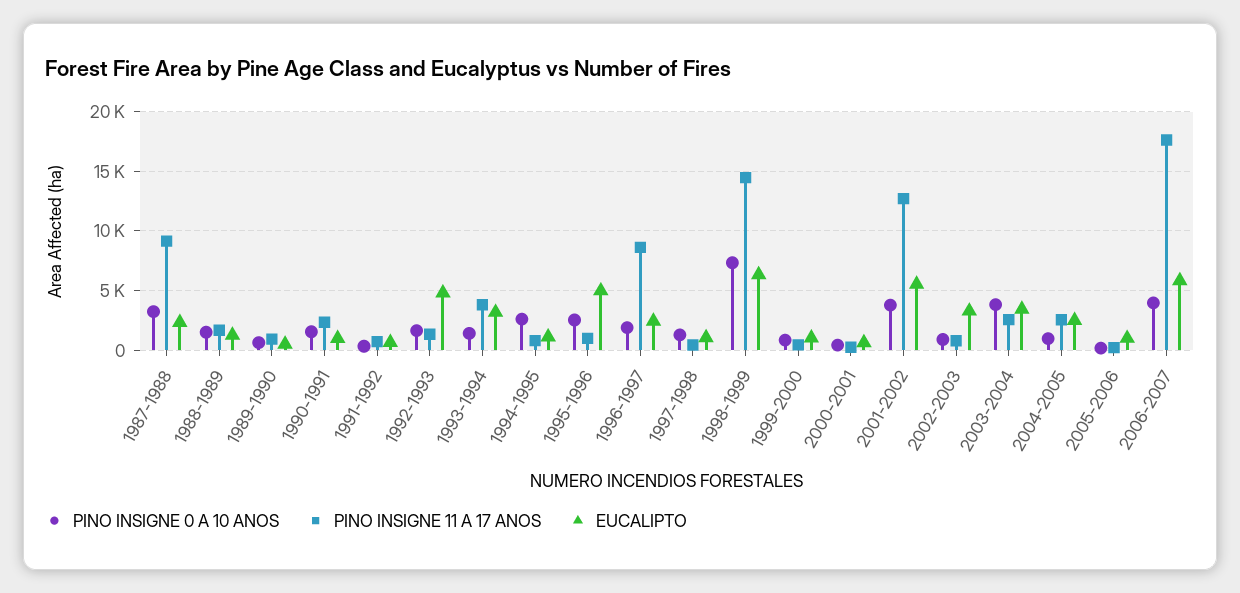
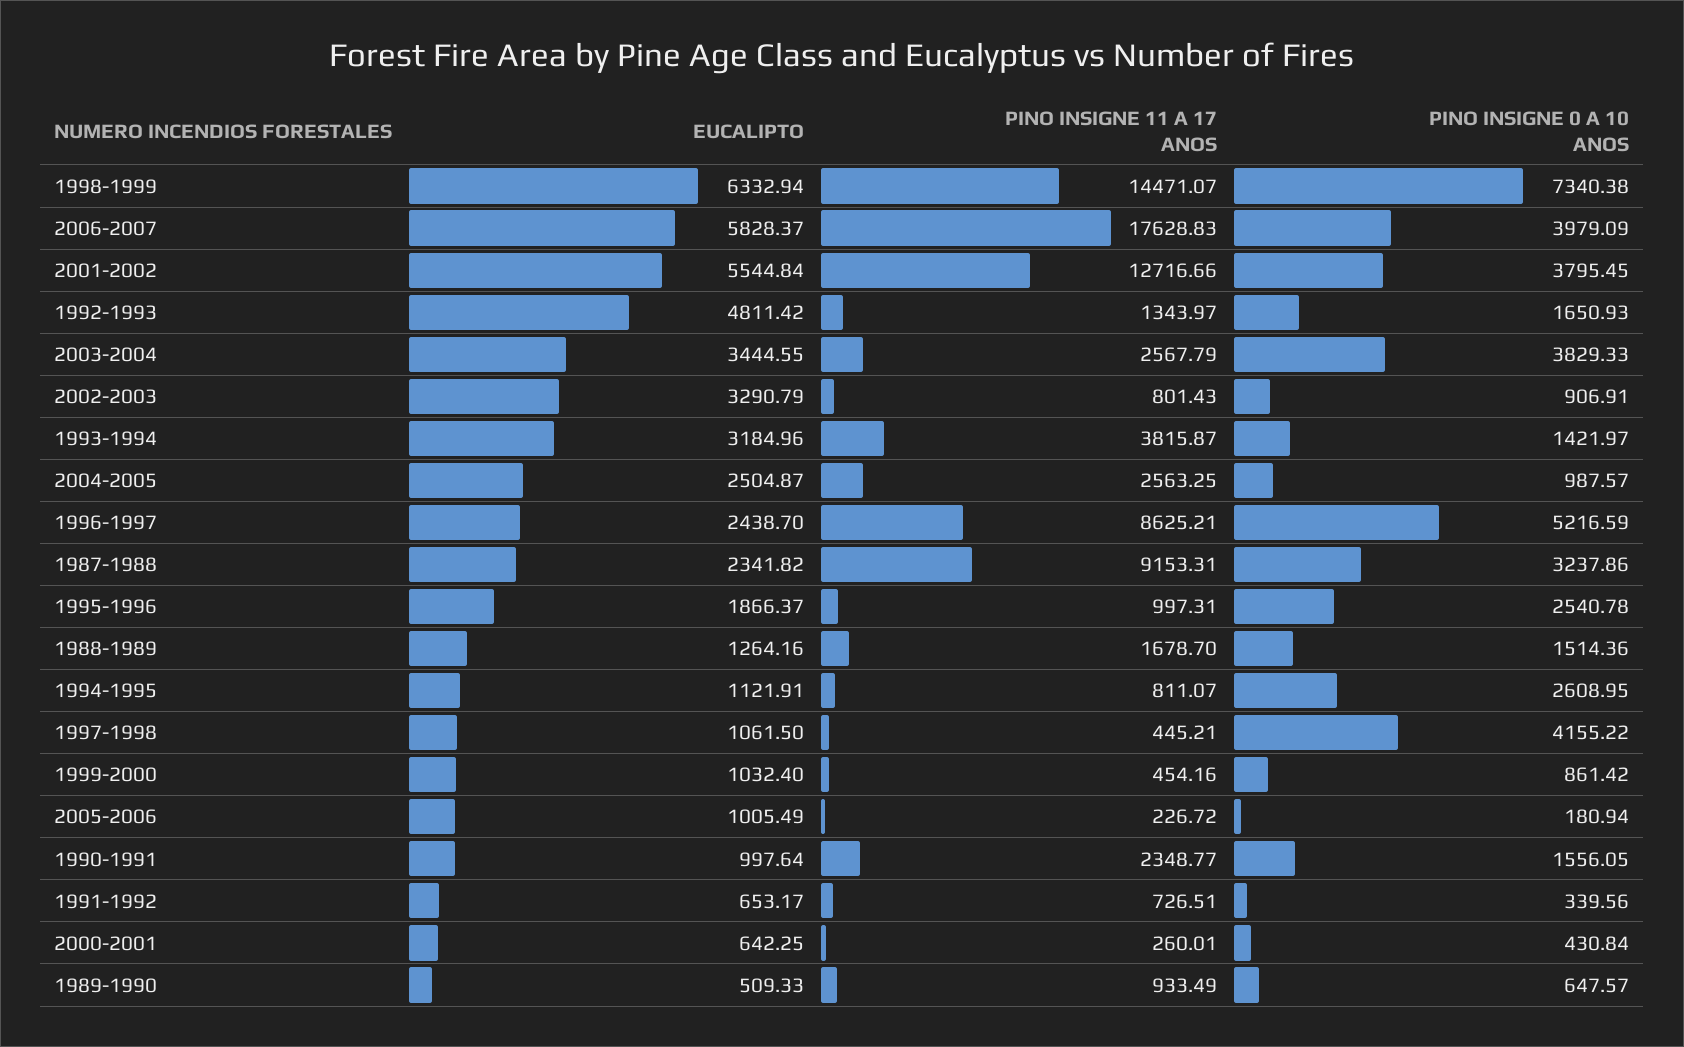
  {
    "PINO INSIGNE 0 A 10 ANOS": {
      "1987-1988": 3237.86,
      "1988-1989": 1514.36,
      "1989-1990": 647.57,
      "1990-1991": 1556.05,
      "1991-1992": 339.56,
      "1992-1993": 1650.93,
      "1993-1994": 1421.97,
      "1994-1995": 2608.95,
      "1995-1996": 2540.78,
-     "1996-1997": 2000,
+     "1996-1997": 5216.59,
-     "1997-1998": 1000,
+     "1997-1998": 4155.22,
      "1998-1999": 7340.38,
      "1999-2000": 861.42,
      "2000-2001": 430.84,
      "2001-2002": 3795.45,
      "2002-2003": 906.91,
      "2003-2004": 3829.33,
      "2004-2005": 987.57,
      "2005-2006": 180.94,
      "2006-2007": 3979.09
    },
    "PINO INSIGNE 11 A 17 ANOS": {
      "1987-1988": 9153.31,
      "1988-1989": 1678.7,
      "1989-1990": 933.49,
      "1990-1991": 2348.77,
      "1991-1992": 726.51,
      "1992-1993": 1343.97,
      "1993-1994": 3815.87,
      "1994-1995": 811.07,
      "1995-1996": 997.31,
      "1996-1997": 8625.21,
      "1997-1998": 445.21,
      "1998-1999": 14471.07,
      "1999-2000": 454.16,
      "2000-2001": 260.01,
      "2001-2002": 12716.66,
      "2002-2003": 801.43,
      "2003-2004": 2567.79,
      "2004-2005": 2563.25,
      "2005-2006": 226.72,
      "2006-2007": 17628.83
    },
    "EUCALIPTO": {
      "1987-1988": 2341.82,
      "1988-1989": 1264.16,
      "1989-1990": 509.33,
      "1990-1991": 997.64,
      "1991-1992": 653.17,
      "1992-1993": 4811.42,
      "1993-1994": 3184.96,
      "1994-1995": 1121.91,
-     "1995-1996": 5000,
+     "1995-1996": 1866.37,
      "1996-1997": 2438.7,
      "1997-1998": 1061.5,
      "1998-1999": 6332.94,
      "1999-2000": 1032.4,
      "2000-2001": 642.25,
      "2001-2002": 5544.84,
      "2002-2003": 3290.79,
      "2003-2004": 3444.55,
      "2004-2005": 2504.87,
      "2005-2006": 1005.49,
      "2006-2007": 5828.37
    }
  }

